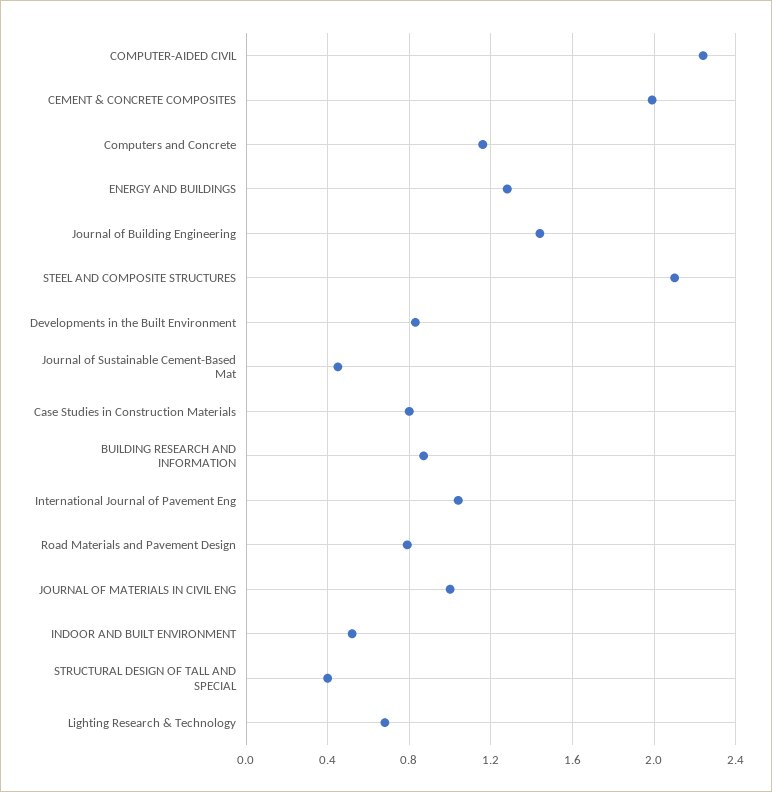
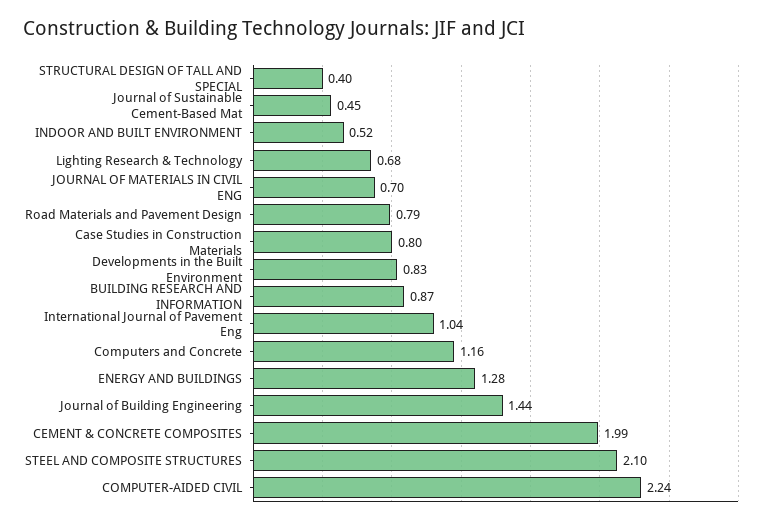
  {
    "COMPUTER-AIDED CIVIL": 2.24,
    "CEMENT & CONCRETE COMPOSITES": 1.99,
    "Computers and Concrete": 1.16,
    "ENERGY AND BUILDINGS": 1.28,
    "Journal of Building Engineering": 1.44,
    "STEEL AND COMPOSITE STRUCTURES": 2.1,
    "Developments in the Built Environment": 0.83,
    "Journal of Sustainable Cement-Based Mat": 0.45,
    "Case Studies in Construction Materials": 0.8,
    "BUILDING RESEARCH AND INFORMATION": 0.87,
    "International Journal of Pavement Eng": 1.04,
    "Road Materials and Pavement Design": 0.79,
-   "JOURNAL OF MATERIALS IN CIVIL ENG": 1,
+   "JOURNAL OF MATERIALS IN CIVIL ENG": 0.7,
    "INDOOR AND BUILT ENVIRONMENT": 0.52,
    "STRUCTURAL DESIGN OF TALL AND SPECIAL": 0.4,
    "Lighting Research & Technology": 0.68
  }

